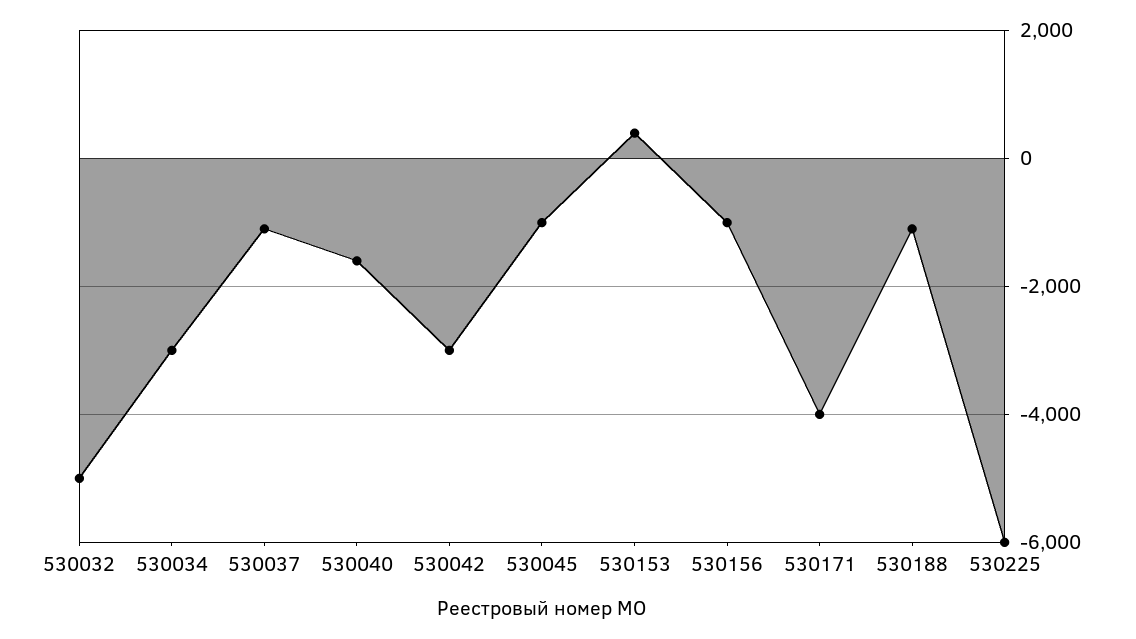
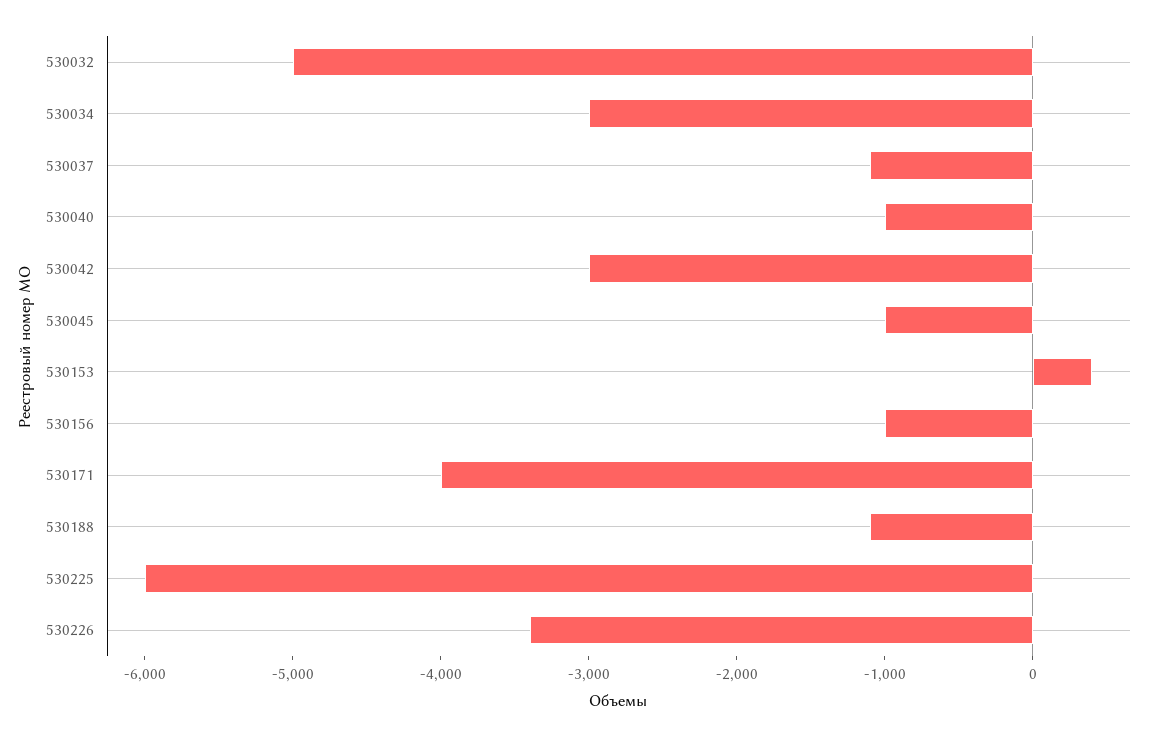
  {
    "530032": -5000,
    "530034": -3000,
    "530037": -1200,
-   "530040": -1600,
+   "530040": -1000,
    "530042": -3000,
    "530045": -1000,
    "530153": 400,
    "530156": -1000,
    "530171": -4000,
    "530188": -1200,
-   "530225": -6000
+   "530225": -6000,
+   "530226": -3400
  }

